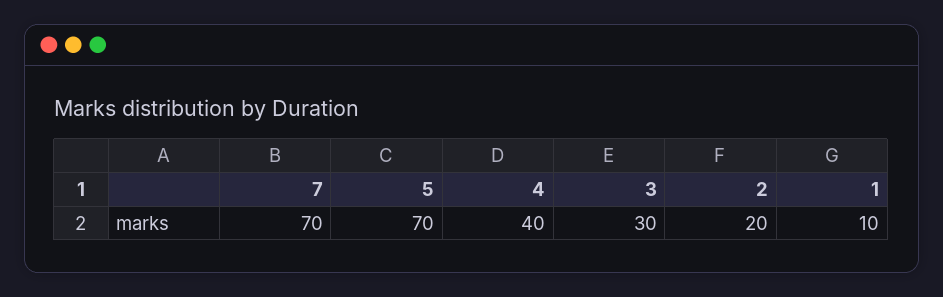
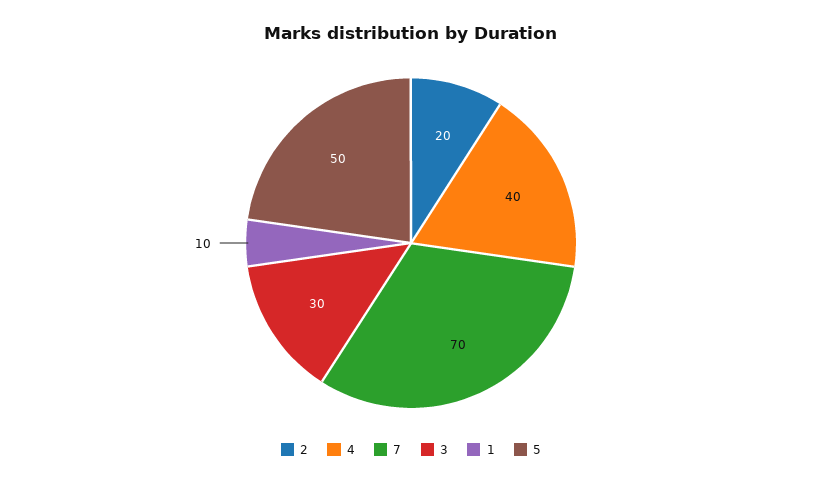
  {
    "7": 70,
-   "5": 70,
+   "5": 50,
    "4": 40,
    "3": 30,
    "2": 20,
    "1": 10
  }

